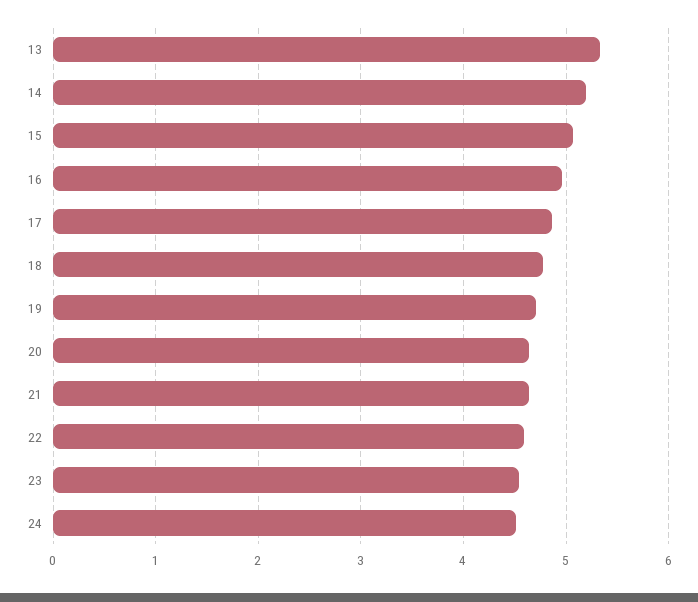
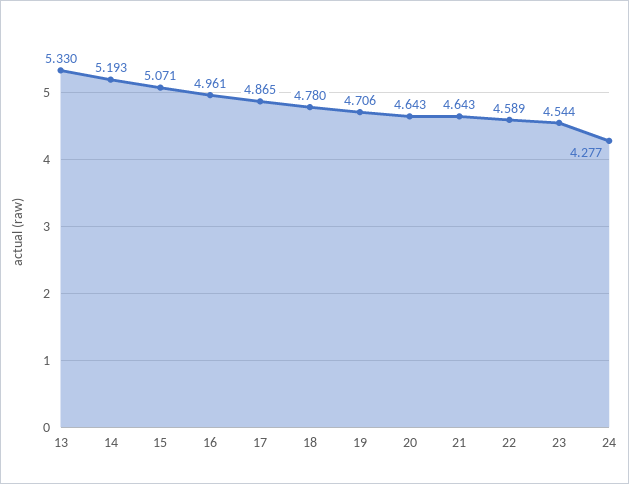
  {
    "13": 5.33,
    "14": 5.193,
    "15": 5.071,
    "16": 4.961,
    "17": 4.865,
    "18": 4.78,
    "19": 4.706,
    "20": 4.643,
    "21": 4.643,
    "22": 4.589,
    "23": 4.544,
-   "24": 4.5
+   "24": 4.277
  }

